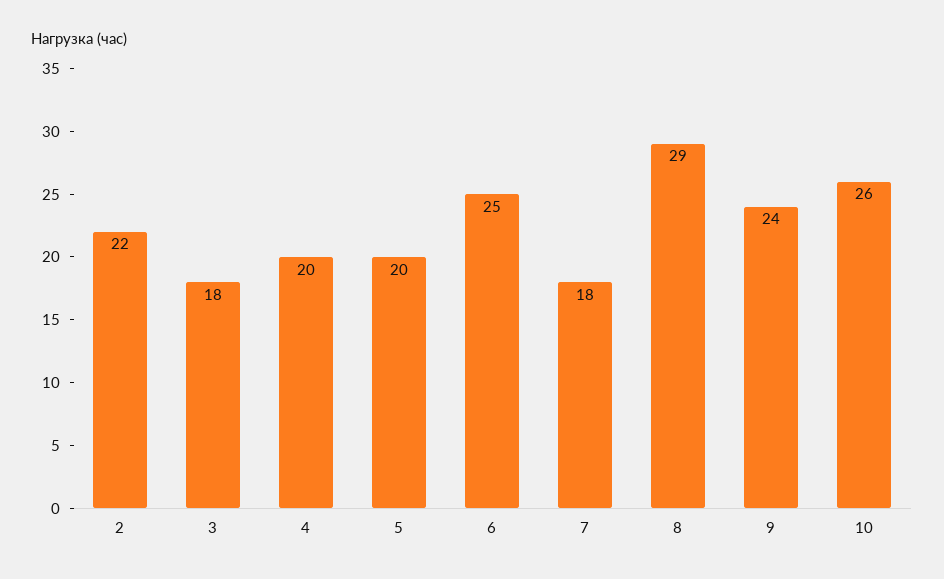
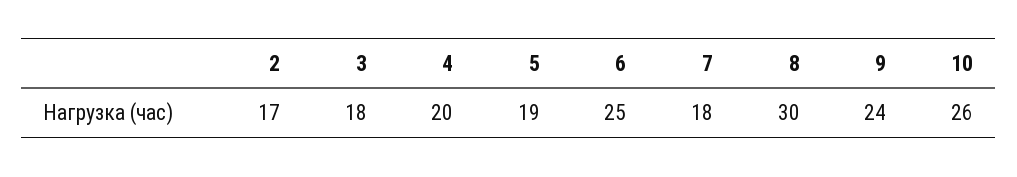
  {
-   "2": 22,
+   "2": 17,
    "3": 18,
    "4": 20,
-   "5": 20,
+   "5": 19,
    "6": 25,
    "7": 18,
-   "8": 29,
+   "8": 30,
    "9": 24,
    "10": 26
  }

